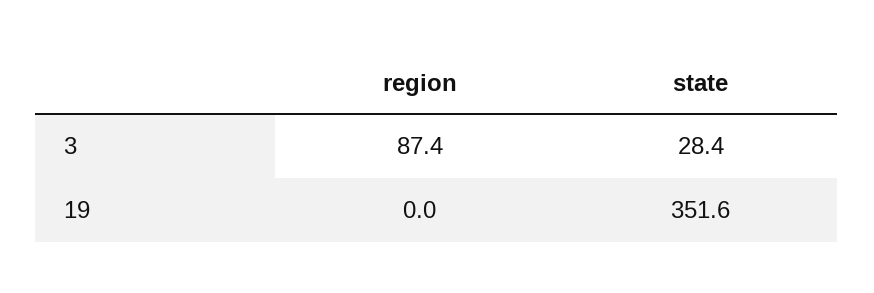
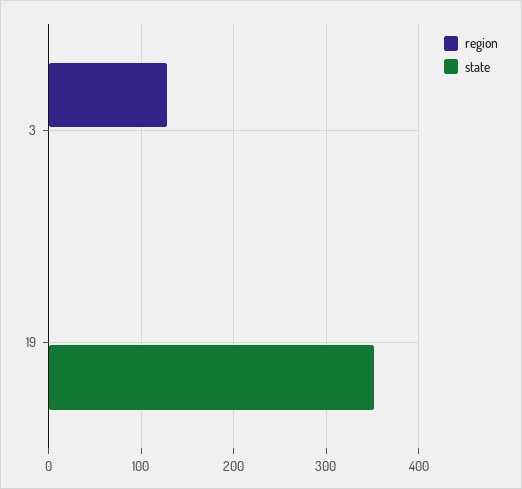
  {
    "region": {
-     "3": 87.4,
+     "3": 130,
      "19": 0
    },
    "state": {
-     "3": 28.4,
+     "3": 0,
      "19": 351.6
    }
  }

